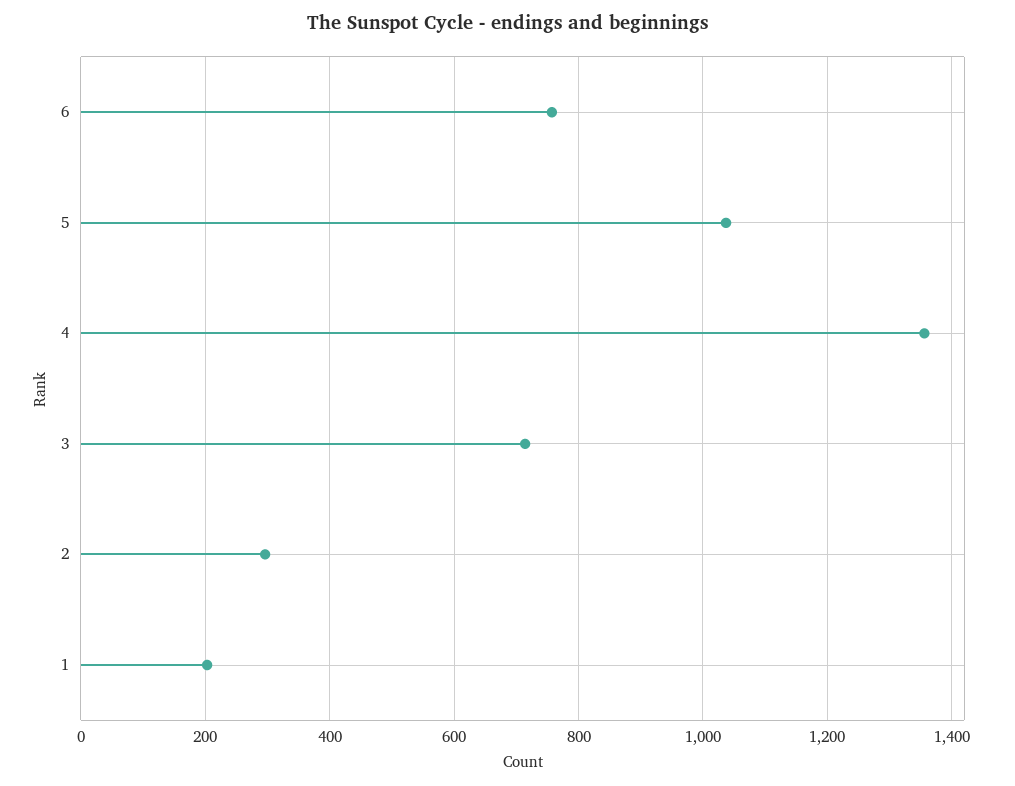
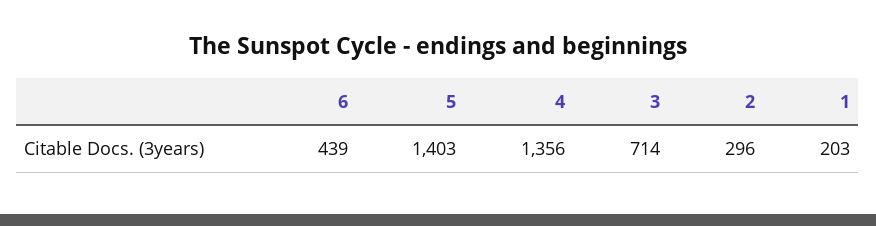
  {
-   "6": 760,
+   "6": 439,
-   "5": 1040,
+   "5": 1403,
    "4": 1356,
    "3": 714,
    "2": 296,
    "1": 203
  }

